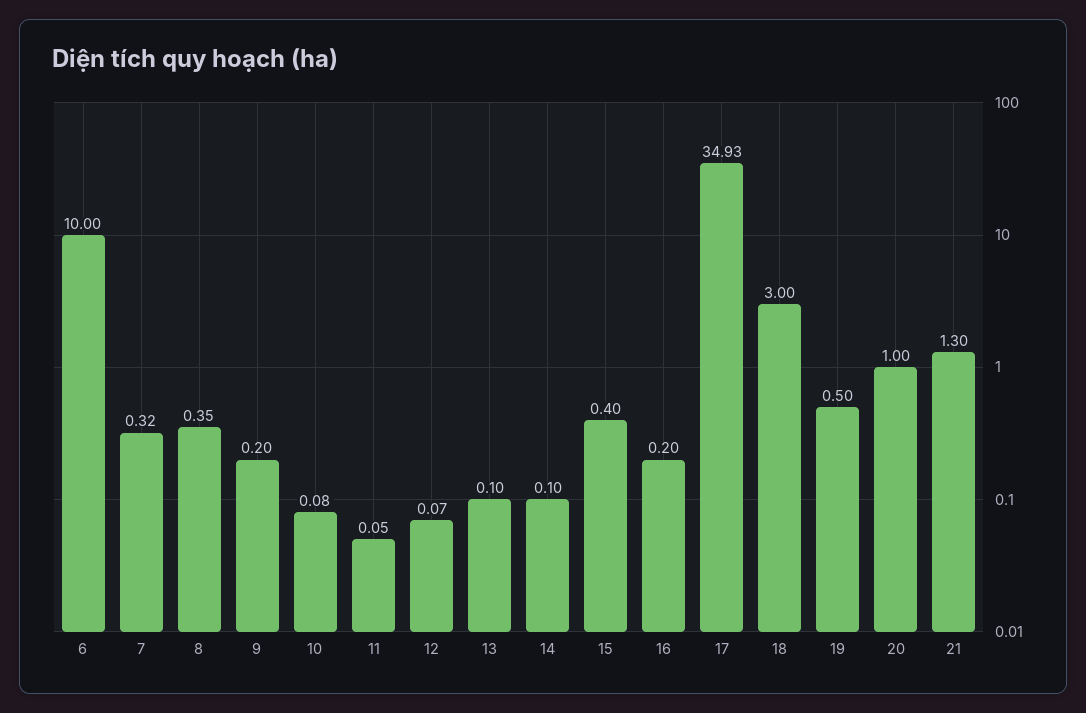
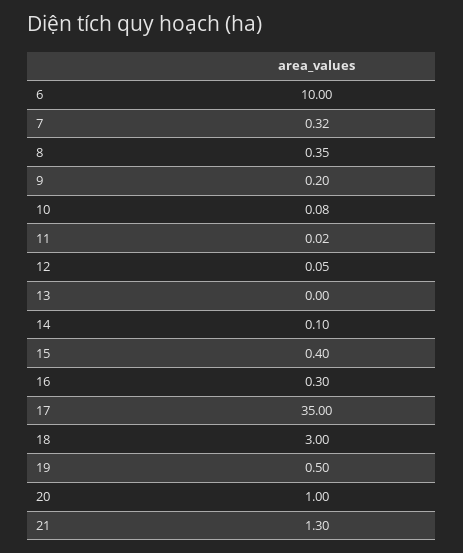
  {
    "6": 10,
    "7": 0.32,
    "8": 0.35,
    "9": 0.2,
    "10": 0.08,
-   "11": 0.05,
+   "11": 0.02,
-   "12": 0.07,
+   "12": 0.05,
-   "13": 0.1,
+   "13": 0,
    "14": 0.1,
    "15": 0.4,
-   "16": 0.2,
+   "16": 0.3,
-   "17": 34.93,
+   "17": 35,
    "18": 3,
    "19": 0.5,
    "20": 1,
    "21": 1.3
  }

